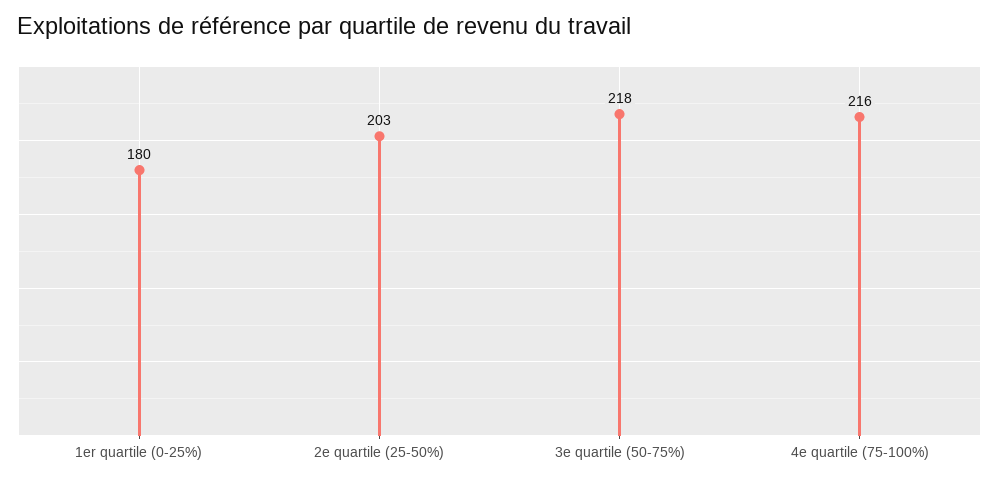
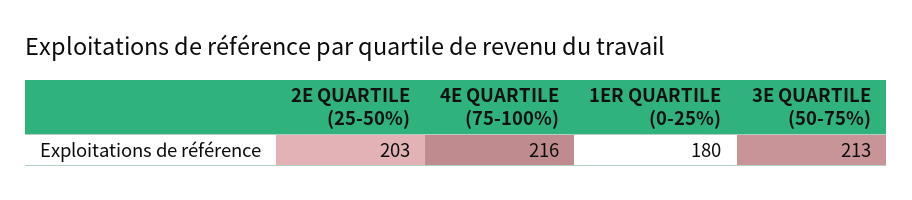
  {
    "1er quartile (0-25%)": 180,
    "2e quartile (25-50%)": 203,
-   "3e quartile (50-75%)": 218,
+   "3e quartile (50-75%)": 213,
    "4e quartile (75-100%)": 216
  }

